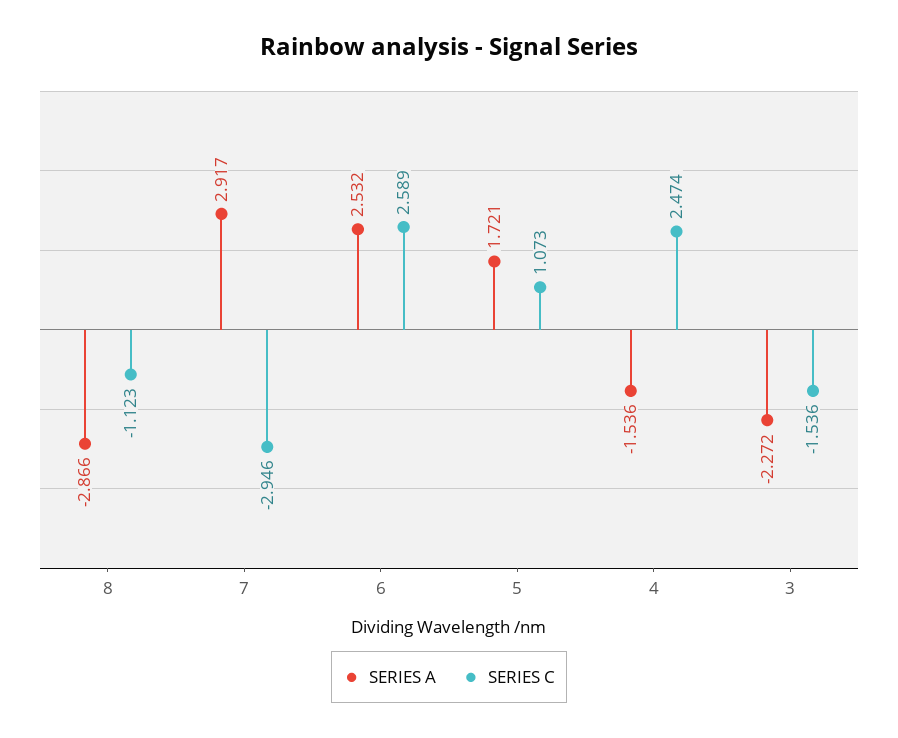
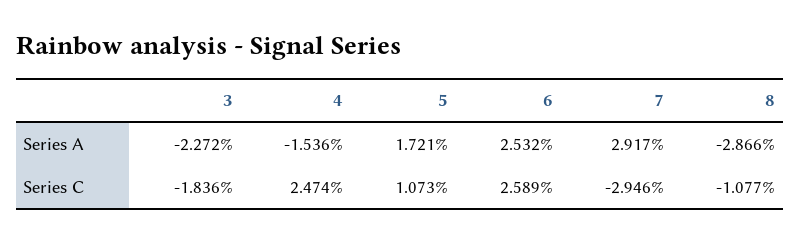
  {
    "SERIES A": {
      "8": -2.866,
      "7": 2.917,
      "6": 2.532,
      "5": 1.721,
      "4": -1.536,
      "3": -2.272
    },
    "SERIES C": {
-     "8": -1.123,
+     "8": -1.077,
      "7": -2.946,
      "6": 2.589,
      "5": 1.073,
      "4": 2.474,
-     "3": -1.536
+     "3": -1.836
    }
  }

